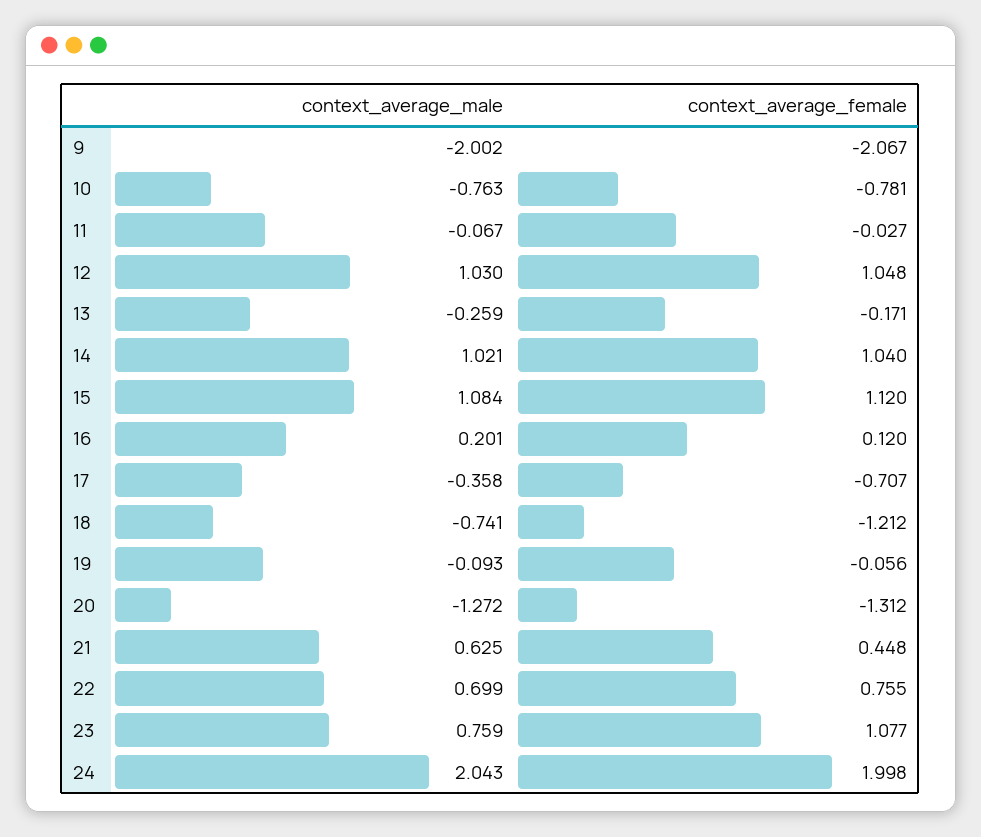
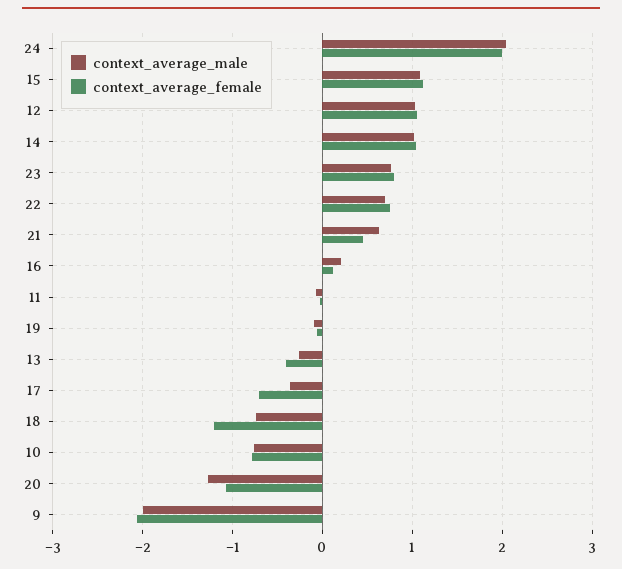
  {
    "context_average_male": {
      "9": -2.002,
      "10": -0.763,
      "11": -0.067,
      "12": 1.03,
      "13": -0.259,
      "14": 1.021,
      "15": 1.084,
      "16": 0.201,
      "17": -0.358,
      "18": -0.741,
      "19": -0.093,
      "20": -1.272,
      "21": 0.625,
      "22": 0.699,
      "23": 0.759,
      "24": 2.043
    },
    "context_average_female": {
      "9": -2.067,
      "10": -0.781,
      "11": -0.027,
      "12": 1.048,
-     "13": -0.171,
+     "13": -0.4,
      "14": 1.04,
      "15": 1.12,
      "16": 0.12,
      "17": -0.707,
      "18": -1.212,
      "19": -0.056,
-     "20": -1.312,
+     "20": -1.1,
      "21": 0.448,
      "22": 0.755,
-     "23": 1.077,
+     "23": 0.8,
      "24": 1.998
    }
  }

